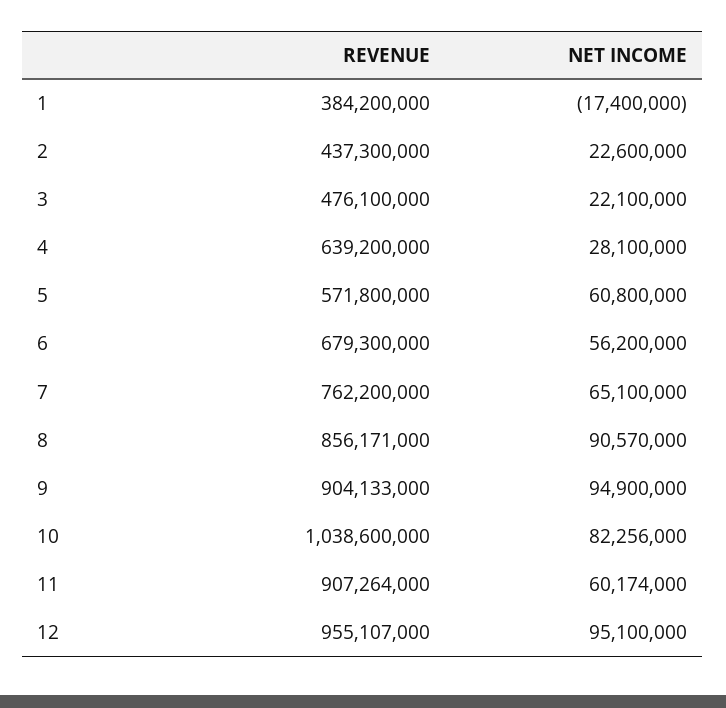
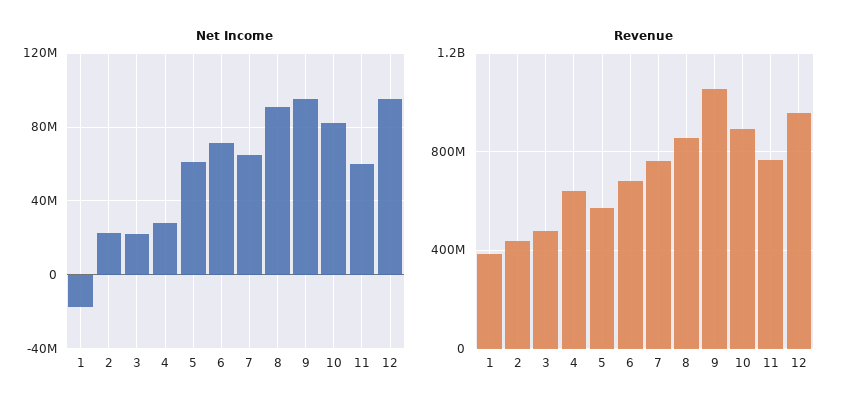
  {
    "REVENUE": {
      "1": 384200000,
      "2": 437300000,
      "3": 476100000,
      "4": 639200000,
      "5": 571800000,
      "6": 679300000,
      "7": 762200000,
      "8": 856171000,
-     "9": 904133000,
+     "9": 1050000000,
-     "10": 1038600000,
+     "10": 900000000,
-     "11": 907264000,
+     "11": 750000000,
      "12": 955107000
    },
    "NET INCOME": {
      "1": -17400000,
      "2": 22600000,
      "3": 22100000,
      "4": 28100000,
      "5": 60800000,
-     "6": 56200000,
+     "6": 70000000,
      "7": 65100000,
      "8": 90570000,
      "9": 94900000,
      "10": 82256000,
      "11": 60174000,
      "12": 95100000
    }
  }

